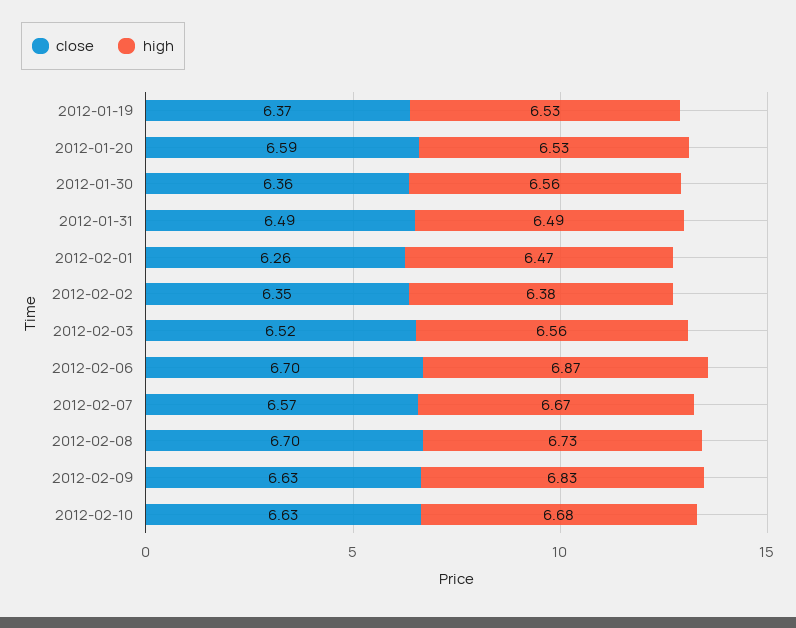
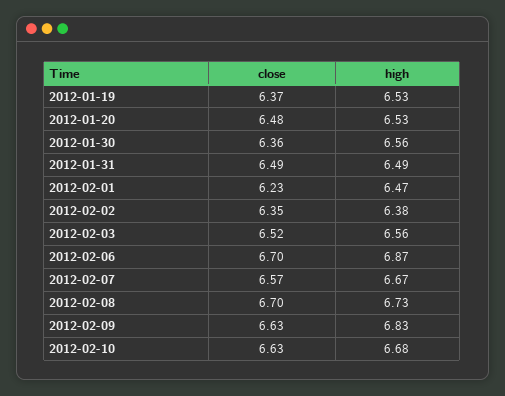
  {
    "close": {
      "2012-01-19": 6.37,
-     "2012-01-20": 6.59,
+     "2012-01-20": 6.48,
      "2012-01-30": 6.36,
      "2012-01-31": 6.49,
-     "2012-02-01": 6.26,
+     "2012-02-01": 6.23,
      "2012-02-02": 6.35,
      "2012-02-03": 6.52,
      "2012-02-06": 6.7,
      "2012-02-07": 6.57,
      "2012-02-08": 6.7,
      "2012-02-09": 6.63,
      "2012-02-10": 6.63
    },
    "high": {
      "2012-01-19": 6.53,
      "2012-01-20": 6.53,
      "2012-01-30": 6.56,
      "2012-01-31": 6.49,
      "2012-02-01": 6.47,
      "2012-02-02": 6.38,
      "2012-02-03": 6.56,
      "2012-02-06": 6.87,
      "2012-02-07": 6.67,
      "2012-02-08": 6.73,
      "2012-02-09": 6.83,
      "2012-02-10": 6.68
    }
  }

